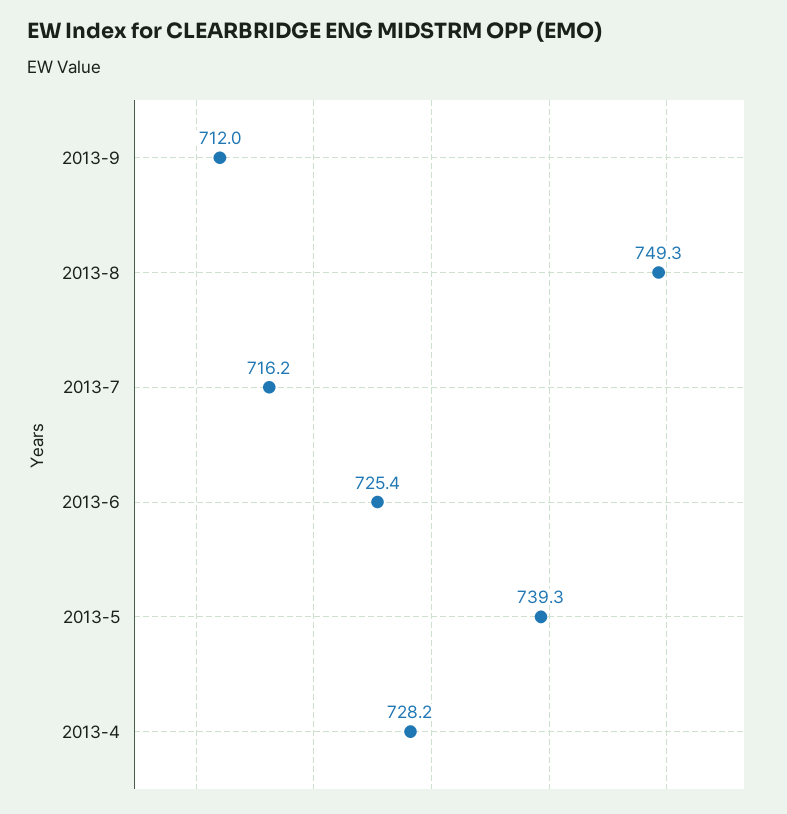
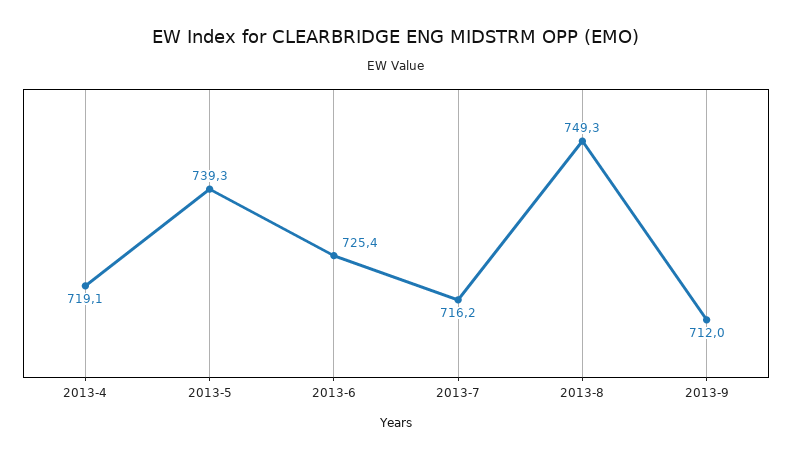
  {
    "2013-9": 712,
    "2013-8": 749.3,
    "2013-7": 716.2,
    "2013-6": 725.4,
    "2013-5": 739.3,
-   "2013-4": 728.2
+   "2013-4": 719.1
  }

